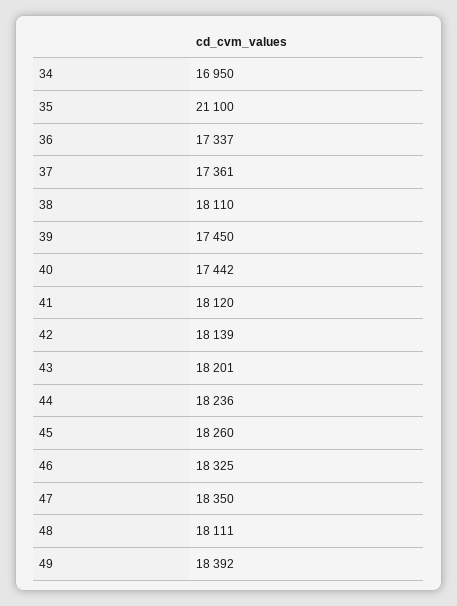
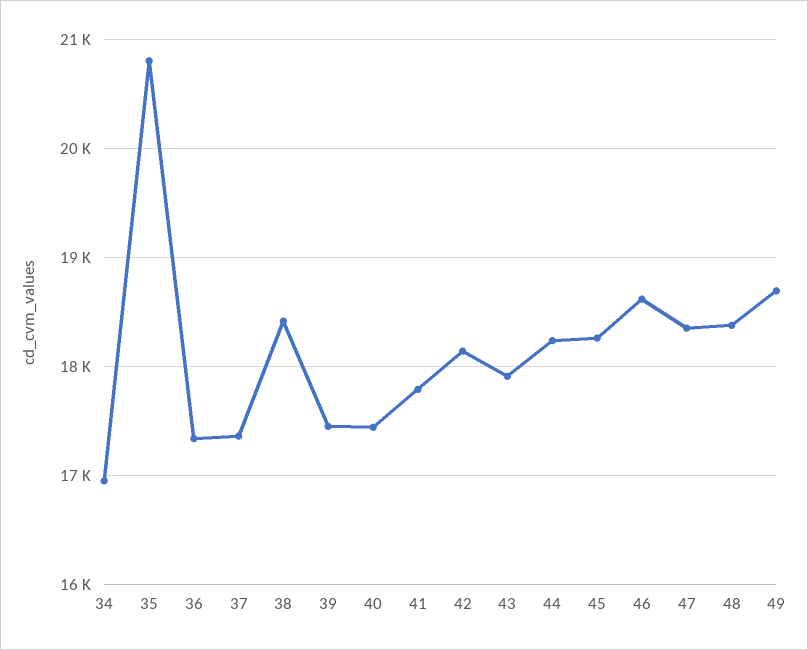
  {
    "34": 16950,
-   "35": 21100,
+   "35": 20800,
    "36": 17337,
    "37": 17361,
-   "38": 18110,
+   "38": 18400,
    "39": 17450,
    "40": 17442,
-   "41": 18120,
+   "41": 17800,
    "42": 18139,
-   "43": 18201,
+   "43": 17900,
    "44": 18236,
    "45": 18260,
-   "46": 18325,
+   "46": 18600,
    "47": 18350,
-   "48": 18111,
+   "48": 18400,
-   "49": 18392
+   "49": 18700
  }

